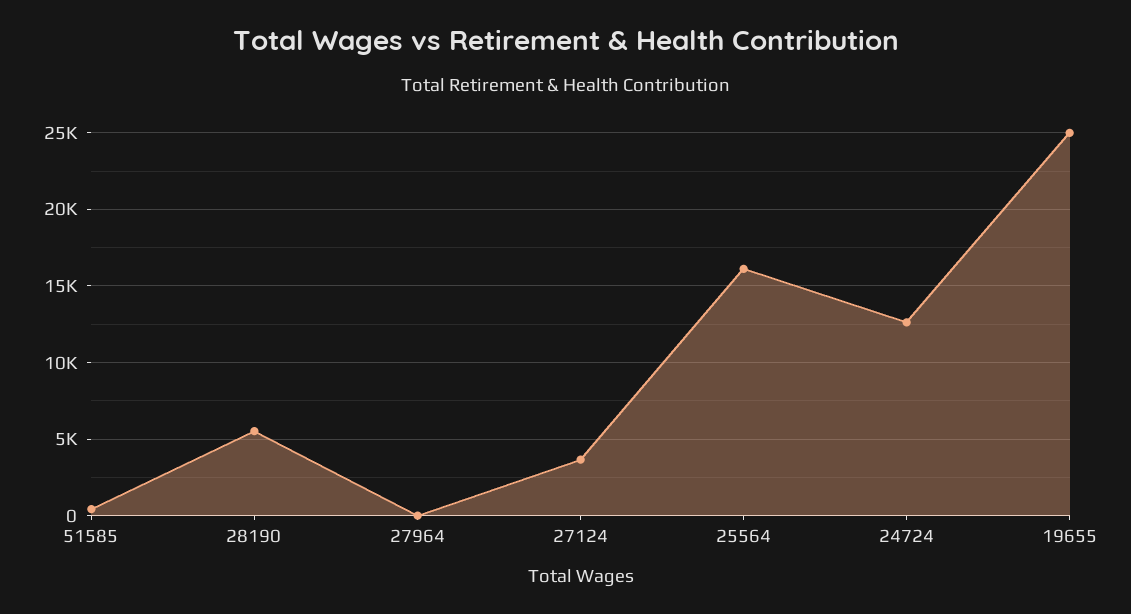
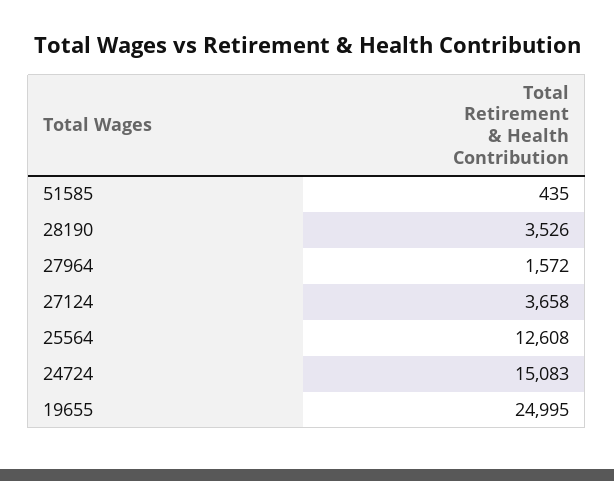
  {
    "51585": 435,
-   "28190": 5500,
+   "28190": 3526,
-   "27964": 0,
+   "27964": 1572,
    "27124": 3658,
-   "25564": 16000,
+   "25564": 12608,
-   "24724": 12500,
+   "24724": 15083,
    "19655": 24995
  }

